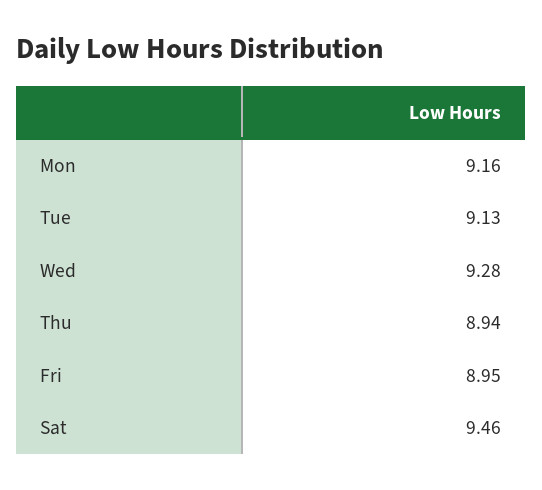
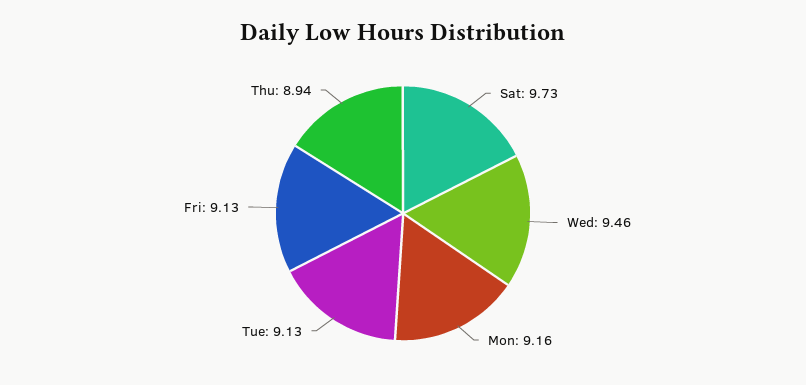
  {
    "Mon": 9.16,
    "Tue": 9.13,
-   "Wed": 9.28,
+   "Wed": 9.46,
    "Thu": 8.94,
-   "Fri": 8.95,
+   "Fri": 9.13,
-   "Sat": 9.46
+   "Sat": 9.73
  }

